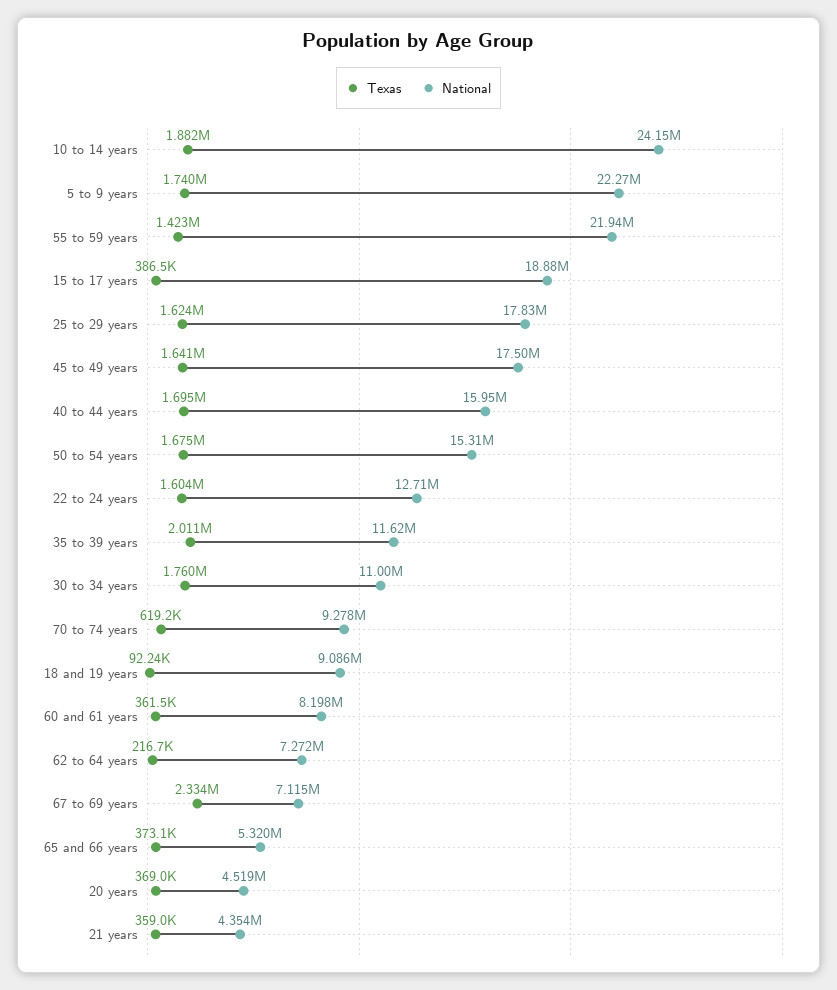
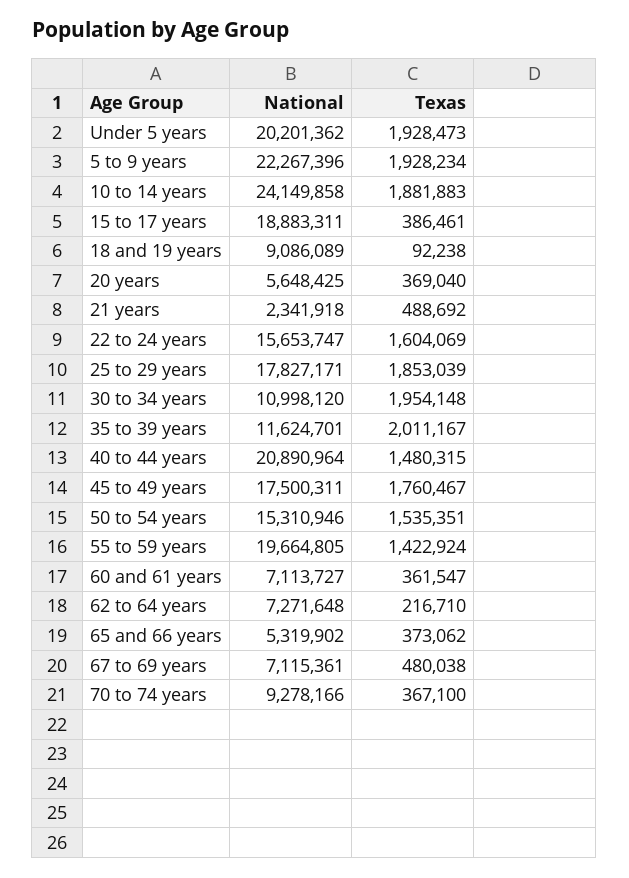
  {
    "Texas": {
      "10 to 14 years": 1881883,
-     "5 to 9 years": 1740000,
+     "5 to 9 years": 1928234,
      "55 to 59 years": 1422924,
      "15 to 17 years": 386461,
-     "25 to 29 years": 1624000,
+     "25 to 29 years": 1853039,
-     "45 to 49 years": 1641000,
+     "45 to 49 years": 1760467,
-     "40 to 44 years": 1695000,
+     "40 to 44 years": 1480315,
-     "50 to 54 years": 1675000,
+     "50 to 54 years": 1535351,
      "22 to 24 years": 1604069,
      "35 to 39 years": 2011167,
-     "30 to 34 years": 1760000,
+     "30 to 34 years": 1954148,
-     "70 to 74 years": 619200,
+     "70 to 74 years": 367100,
      "18 and 19 years": 92238,
      "60 and 61 years": 361547,
      "62 to 64 years": 216710,
-     "67 to 69 years": 2334000,
+     "67 to 69 years": 480038,
      "65 and 66 years": 373062,
      "20 years": 369040,
-     "21 years": 359000
+     "21 years": 488692,
+     "Under 5 years": 1928473
    },
    "National": {
      "10 to 14 years": 24149858,
      "5 to 9 years": 22267396,
-     "55 to 59 years": 21940000,
+     "55 to 59 years": 19664805,
      "15 to 17 years": 18883311,
      "25 to 29 years": 17827171,
      "45 to 49 years": 17500311,
-     "40 to 44 years": 15950000,
+     "40 to 44 years": 20890964,
      "50 to 54 years": 15310946,
-     "22 to 24 years": 12710000,
+     "22 to 24 years": 15653747,
      "35 to 39 years": 11624701,
      "30 to 34 years": 10998120,
      "70 to 74 years": 9278166,
      "18 and 19 years": 9086089,
-     "60 and 61 years": 8198000,
+     "60 and 61 years": 7113727,
      "62 to 64 years": 7271648,
      "67 to 69 years": 7115361,
      "65 and 66 years": 5319902,
-     "20 years": 4519000,
+     "20 years": 5648425,
-     "21 years": 4354000
+     "21 years": 2341918,
+     "Under 5 years": 20201362
    }
  }

